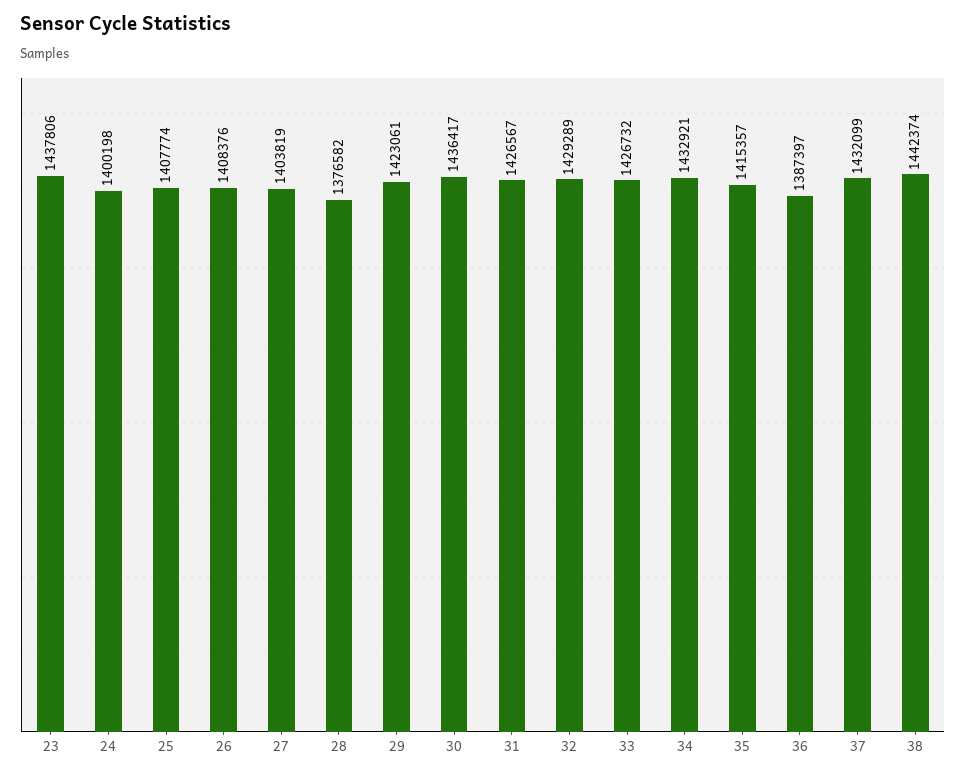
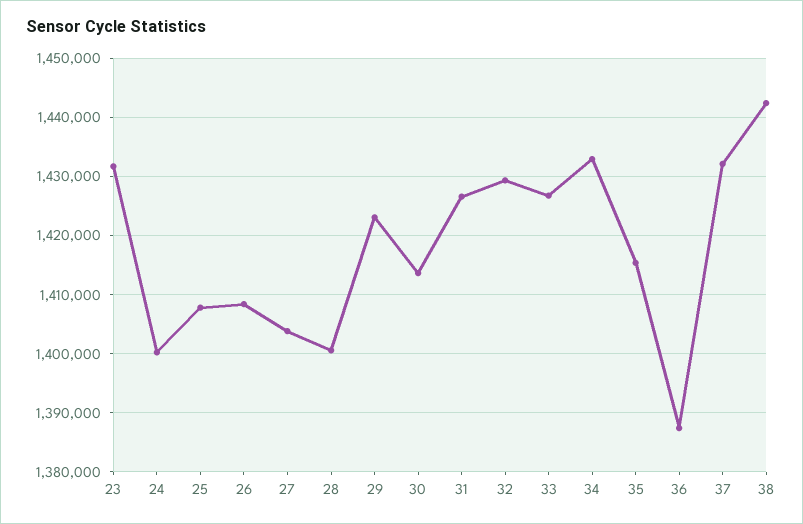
  {
-   "23": 1437806,
+   "23": 1432000,
    "24": 1400198,
    "25": 1407774,
    "26": 1408376,
    "27": 1403819,
-   "28": 1376582,
+   "28": 1400000,
    "29": 1423061,
-   "30": 1436417,
+   "30": 1414000,
    "31": 1426567,
    "32": 1429289,
    "33": 1426732,
    "34": 1432921,
    "35": 1415357,
    "36": 1387397,
    "37": 1432099,
    "38": 1442374
  }

